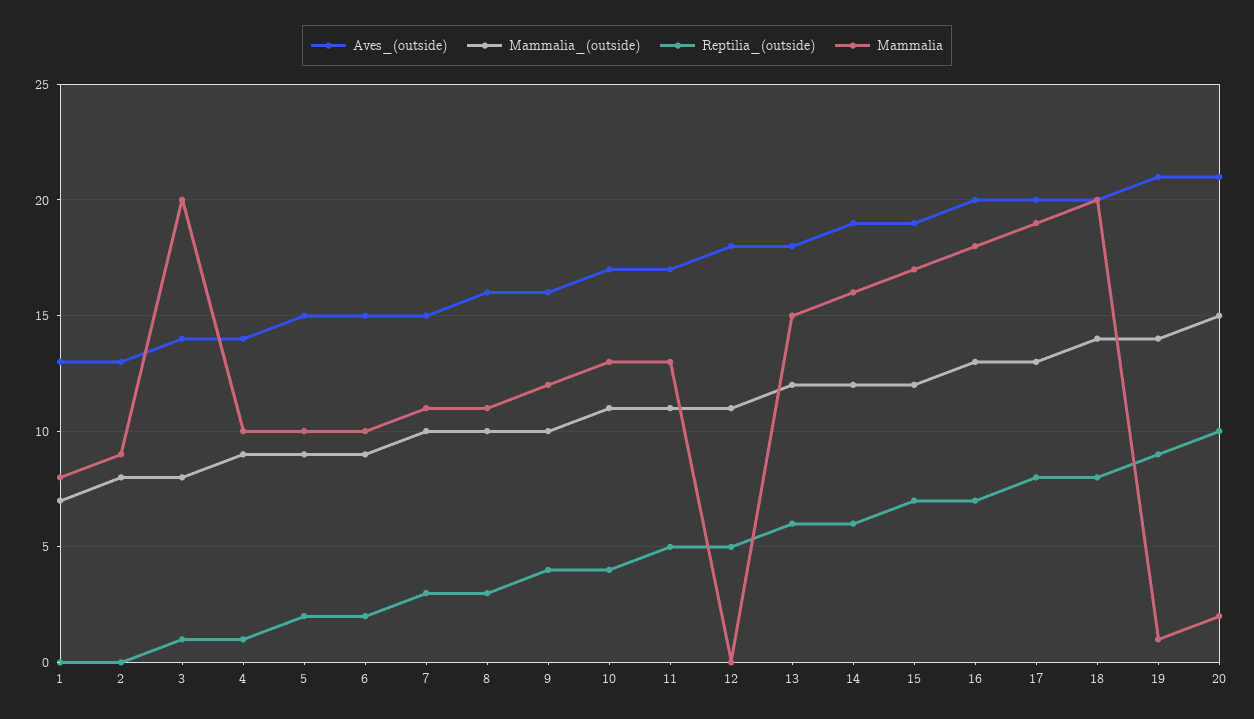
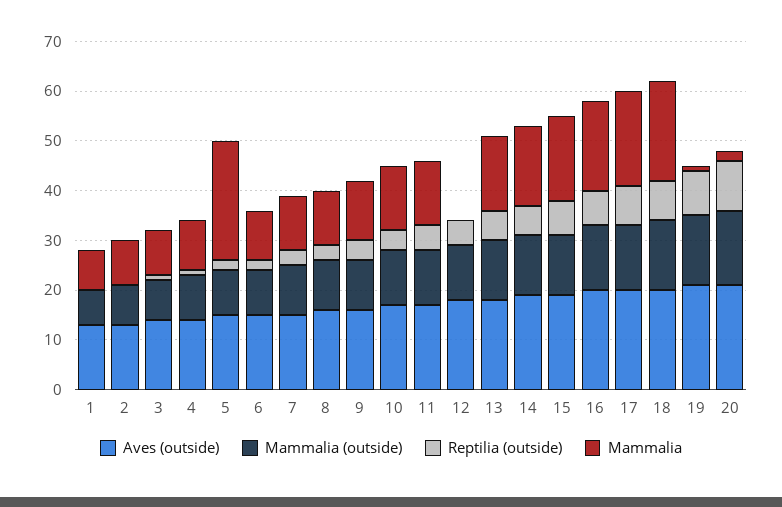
  {
    "Aves_(outside)": {
      "1": 13,
      "2": 13,
      "3": 14,
      "4": 14,
      "5": 15,
      "6": 15,
      "7": 15,
      "8": 16,
      "9": 16,
      "10": 17,
      "11": 17,
      "12": 18,
      "13": 18,
      "14": 19,
      "15": 19,
      "16": 20,
      "17": 20,
      "18": 20,
      "19": 21,
      "20": 21
    },
    "Mammalia_(outside)": {
      "1": 7,
      "2": 8,
      "3": 8,
      "4": 9,
      "5": 9,
      "6": 9,
      "7": 10,
      "8": 10,
      "9": 10,
      "10": 11,
      "11": 11,
      "12": 11,
      "13": 12,
      "14": 12,
      "15": 12,
      "16": 13,
      "17": 13,
      "18": 14,
      "19": 14,
      "20": 15
    },
    "Reptilia_(outside)": {
      "1": 0,
      "2": 0,
      "3": 1,
      "4": 1,
      "5": 2,
      "6": 2,
      "7": 3,
      "8": 3,
      "9": 4,
      "10": 4,
      "11": 5,
      "12": 5,
      "13": 6,
      "14": 6,
      "15": 7,
      "16": 7,
      "17": 8,
      "18": 8,
      "19": 9,
      "20": 10
    },
    "Mammalia": {
      "1": 8,
      "2": 9,
-     "3": 20,
+     "3": 10,
      "4": 10,
-     "5": 10,
+     "5": 25,
      "6": 10,
      "7": 11,
      "8": 11,
      "9": 12,
      "10": 13,
      "11": 13,
      "12": 0,
      "13": 15,
      "14": 16,
      "15": 17,
      "16": 18,
      "17": 19,
      "18": 20,
      "19": 1,
      "20": 2
    }
  }

